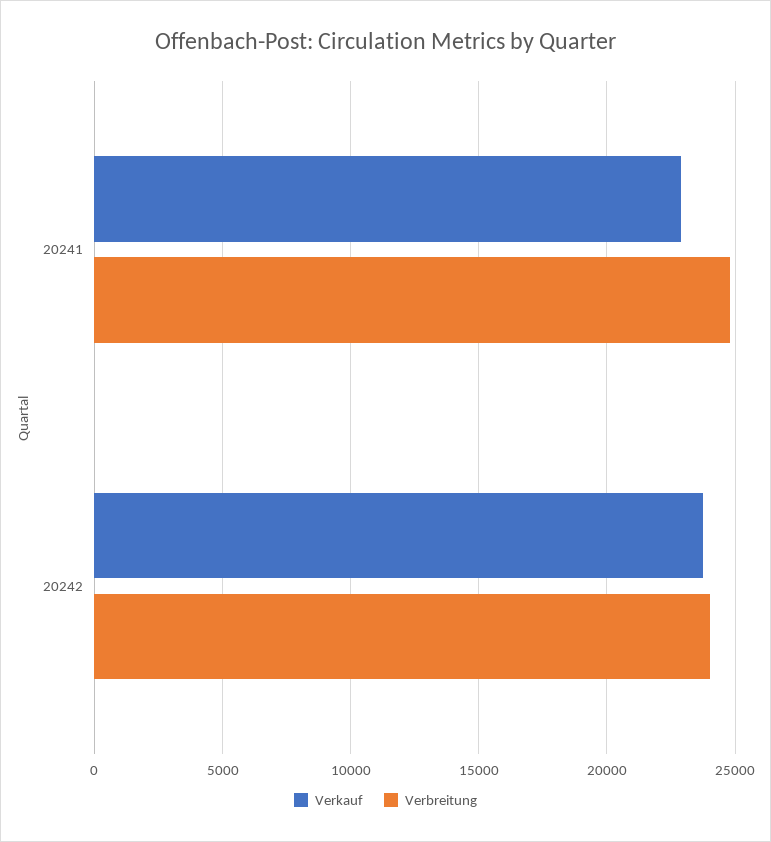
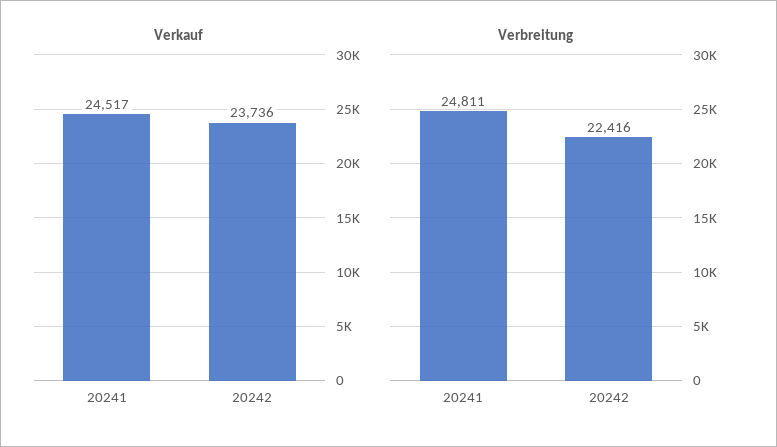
  {
    "Verkauf": {
-     "20241": 23000,
+     "20241": 24517,
      "20242": 23736
    },
    "Verbreitung": {
      "20241": 24811,
-     "20242": 24000
+     "20242": 22416
    }
  }

